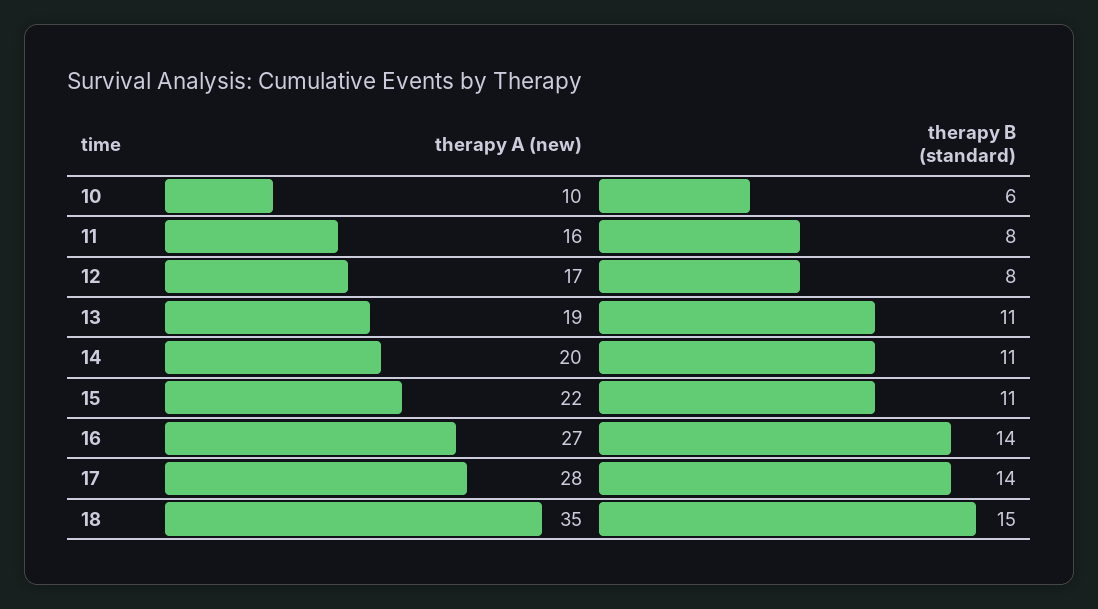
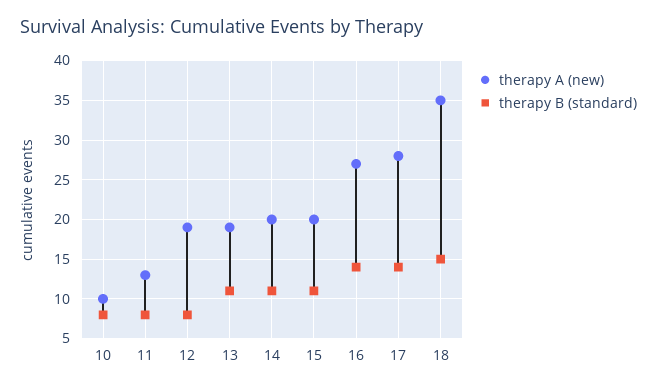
  {
    "therapy A (new)": {
      "10": 10,
-     "11": 16,
+     "11": 13,
-     "12": 17,
+     "12": 19,
      "13": 19,
      "14": 20,
-     "15": 22,
+     "15": 20,
      "16": 27,
      "17": 28,
      "18": 35
    },
    "therapy B (standard)": {
-     "10": 6,
+     "10": 8,
      "11": 8,
      "12": 8,
      "13": 11,
      "14": 11,
      "15": 11,
      "16": 14,
      "17": 14,
      "18": 15
    }
  }

